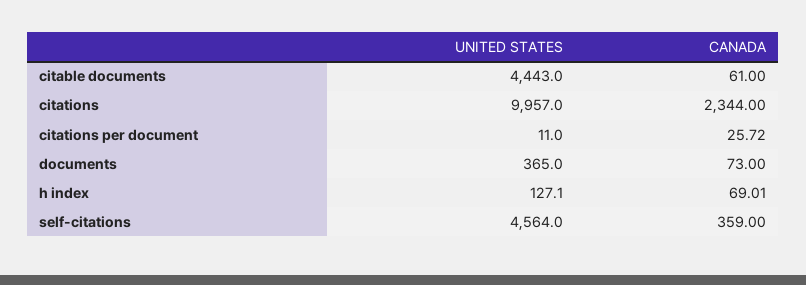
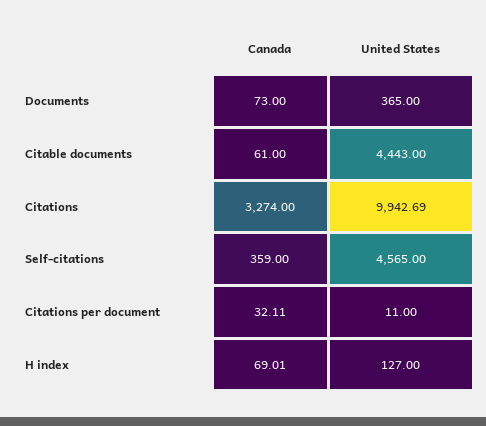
  {
    "UNITED STATES": {
      "citable documents": 4443,
-     "citations": 9957,
+     "citations": 9942.69,
      "citations per document": 11,
      "documents": 365,
-     "h index": 127.1,
+     "h index": 127,
-     "self-citations": 4564
+     "self-citations": 4565
    },
    "CANADA": {
      "citable documents": 61,
-     "citations": 2344,
+     "citations": 3274,
-     "citations per document": 25.72,
+     "citations per document": 32.11,
      "documents": 73,
      "h index": 69.01,
      "self-citations": 359
    }
  }

